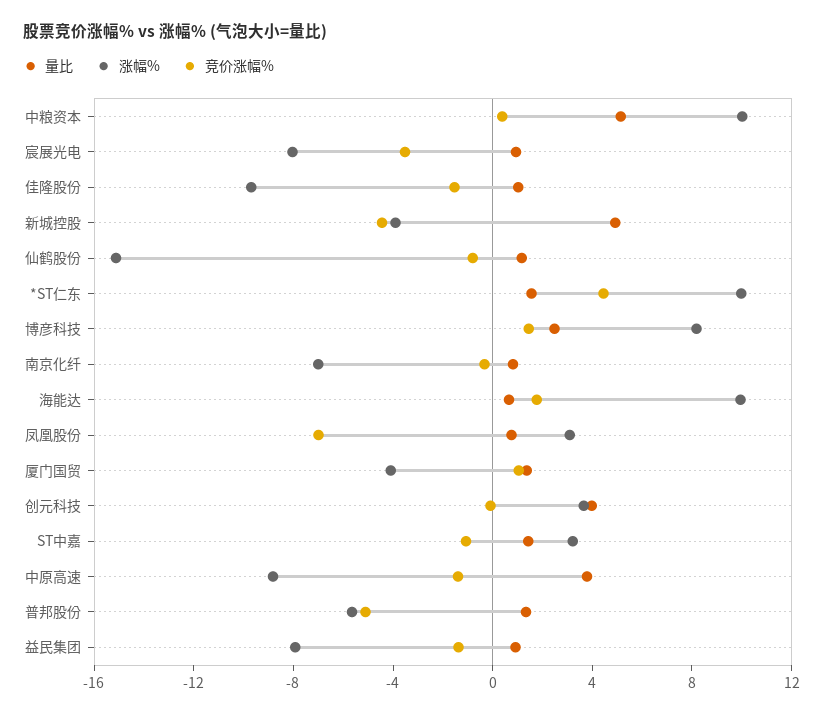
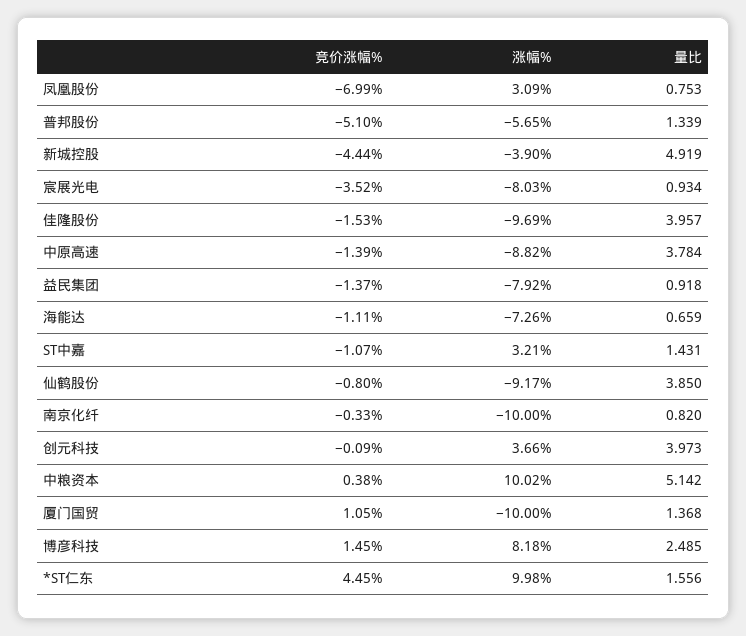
  {
    "量比": {
      "中粮资本": 5.142,
      "宸展光电": 0.934,
-     "佳隆股份": 1,
+     "佳隆股份": 3.957,
      "新城控股": 4.919,
-     "仙鹤股份": 1,
+     "仙鹤股份": 3.85,
      "*ST仁东": 1.556,
      "博彦科技": 2.485,
      "南京化纤": 0.82,
      "海能达": 0.659,
      "凤凰股份": 0.753,
      "厦门国贸": 1.368,
      "创元科技": 3.973,
      "ST中嘉": 1.431,
      "中原高速": 3.784,
      "普邦股份": 1.339,
      "益民集团": 0.918
    },
    "涨幅%": {
      "中粮资本": 10.02,
      "宸展光电": -8.03,
      "佳隆股份": -9.69,
      "新城控股": -3.9,
-     "仙鹤股份": -15,
+     "仙鹤股份": -9.17,
      "*ST仁东": 9.98,
      "博彦科技": 8.18,
-     "南京化纤": -7,
+     "南京化纤": -10,
-     "海能达": 10,
+     "海能达": -7.26,
      "凤凰股份": 3.09,
-     "厦门国贸": -4,
+     "厦门国贸": -10,
      "创元科技": 3.66,
      "ST中嘉": 3.21,
      "中原高速": -8.82,
      "普邦股份": -5.65,
      "益民集团": -7.92
    },
    "竞价涨幅%": {
      "中粮资本": 0.38,
      "宸展光电": -3.52,
      "佳隆股份": -1.53,
      "新城控股": -4.44,
      "仙鹤股份": -0.8,
      "*ST仁东": 4.45,
      "博彦科技": 1.45,
      "南京化纤": -0.33,
-     "海能达": 2,
+     "海能达": -1.11,
      "凤凰股份": -6.99,
      "厦门国贸": 1.05,
      "创元科技": -0.09,
      "ST中嘉": -1.07,
      "中原高速": -1.39,
      "普邦股份": -5.1,
      "益民集团": -1.37
    }
  }

